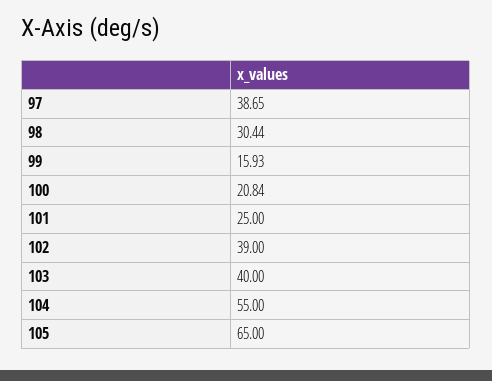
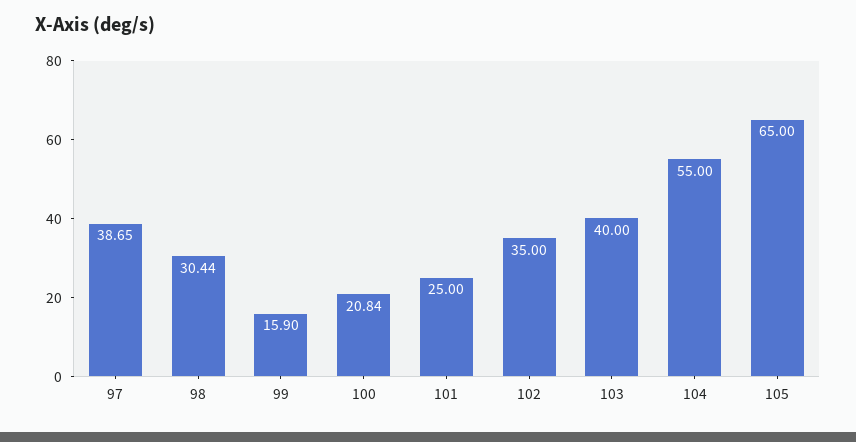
  {
    "97": 38.65,
    "98": 30.44,
-   "99": 15.93,
+   "99": 15.9,
    "100": 20.84,
    "101": 25,
-   "102": 39,
+   "102": 35,
    "103": 40,
    "104": 55,
    "105": 65
  }

